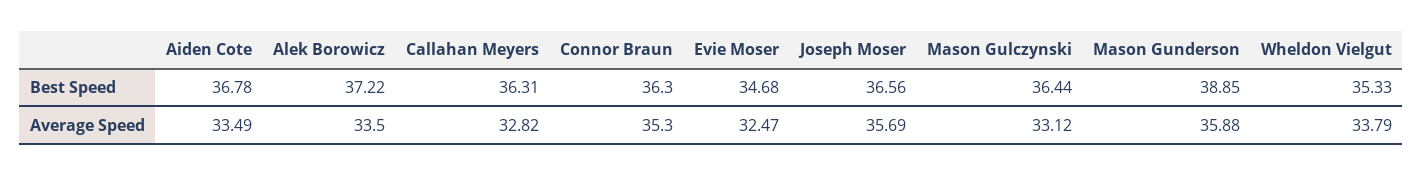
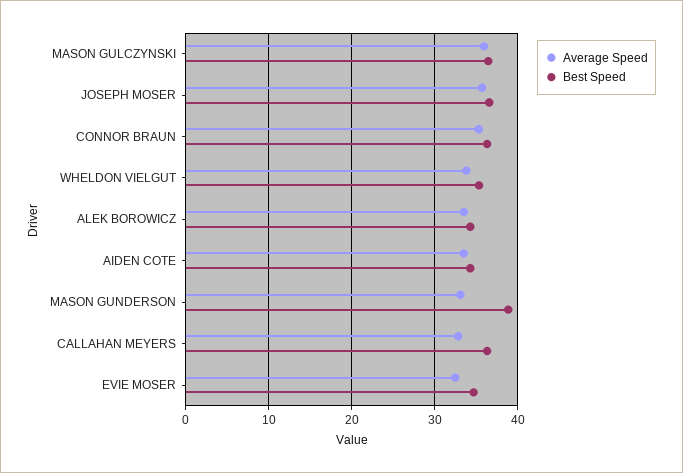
  {
    "Best Speed": {
-     "Aiden Cote": 36.78,
+     "Aiden Cote": 34,
-     "Alek Borowicz": 37.22,
+     "Alek Borowicz": 34,
      "Callahan Meyers": 36.31,
      "Connor Braun": 36.3,
      "Evie Moser": 34.68,
      "Joseph Moser": 36.56,
      "Mason Gulczynski": 36.44,
      "Mason Gunderson": 38.85,
      "Wheldon Vielgut": 35.33
    },
    "Average Speed": {
      "Aiden Cote": 33.49,
      "Alek Borowicz": 33.5,
      "Callahan Meyers": 32.82,
      "Connor Braun": 35.3,
      "Evie Moser": 32.47,
      "Joseph Moser": 35.69,
-     "Mason Gulczynski": 33.12,
+     "Mason Gulczynski": 36,
-     "Mason Gunderson": 35.88,
+     "Mason Gunderson": 33,
      "Wheldon Vielgut": 33.79
    }
  }

